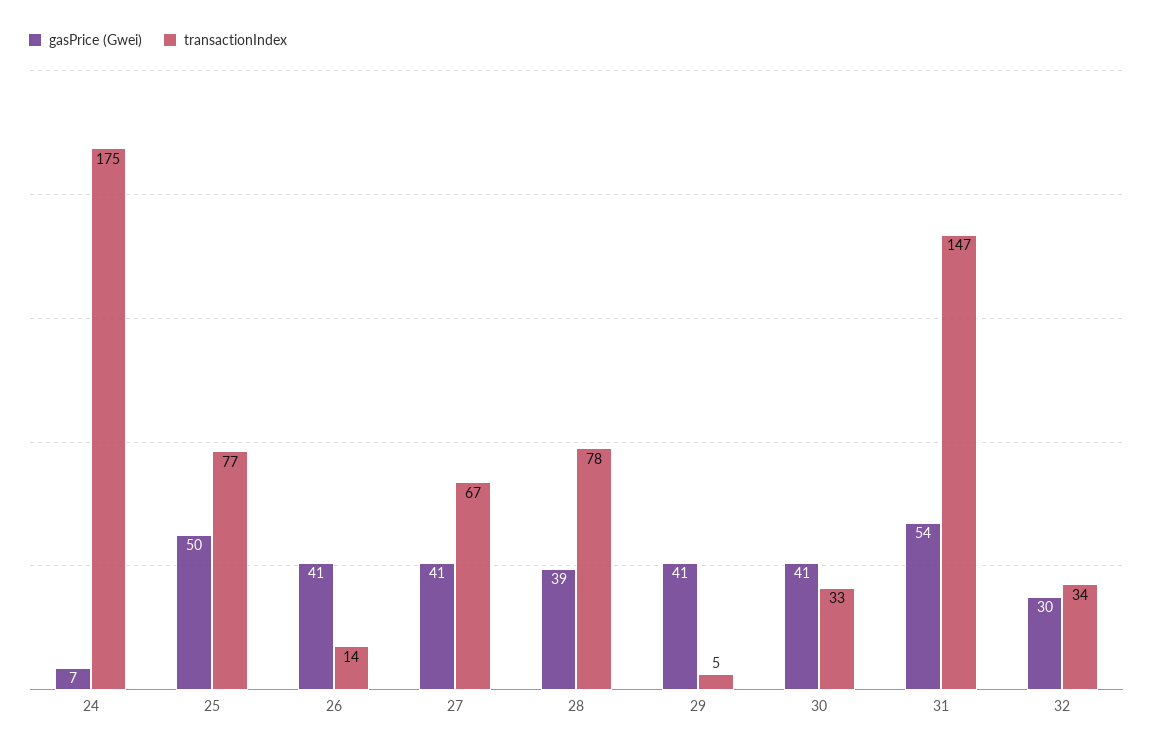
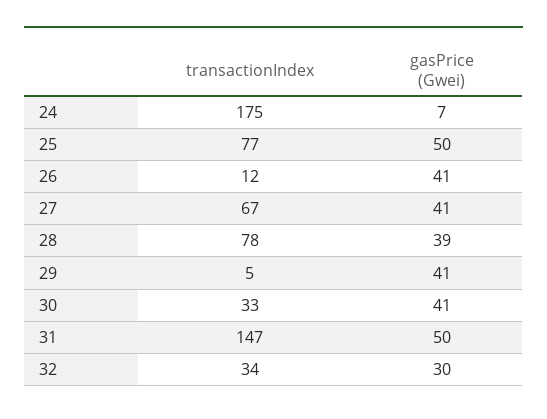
  {
    "gasPrice (Gwei)": {
      "24": 7,
      "25": 50,
      "26": 41,
      "27": 41,
      "28": 39,
      "29": 41,
      "30": 41,
-     "31": 54,
+     "31": 50,
      "32": 30
    },
    "transactionIndex": {
      "24": 175,
      "25": 77,
-     "26": 14,
+     "26": 12,
      "27": 67,
      "28": 78,
      "29": 5,
      "30": 33,
      "31": 147,
      "32": 34
    }
  }

